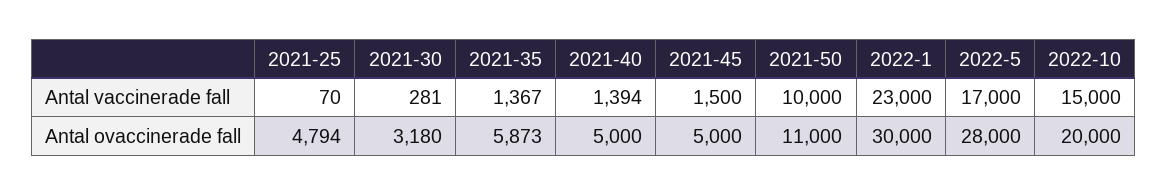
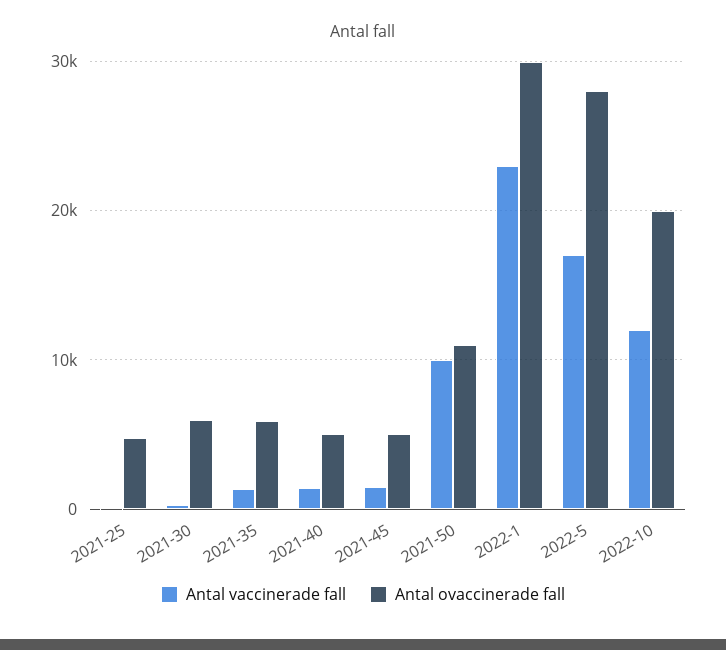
  {
    "Antal vaccinerade fall": {
      "2021-25": 70,
      "2021-30": 281,
      "2021-35": 1367,
      "2021-40": 1394,
      "2021-45": 1500,
      "2021-50": 10000,
      "2022-1": 23000,
      "2022-5": 17000,
-     "2022-10": 15000
+     "2022-10": 12000
    },
    "Antal ovaccinerade fall": {
      "2021-25": 4794,
-     "2021-30": 3180,
+     "2021-30": 6000,
      "2021-35": 5873,
      "2021-40": 5000,
      "2021-45": 5000,
      "2021-50": 11000,
      "2022-1": 30000,
      "2022-5": 28000,
      "2022-10": 20000
    }
  }

